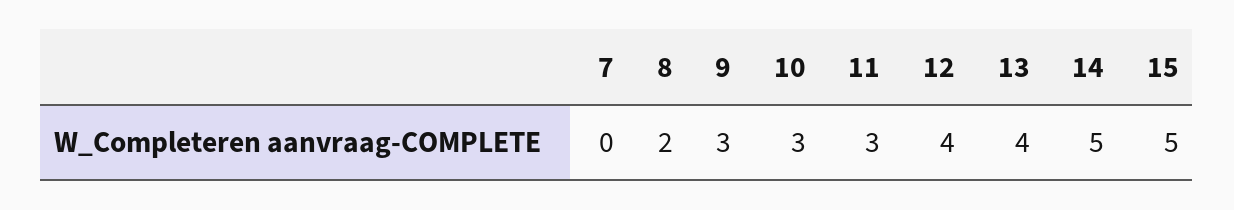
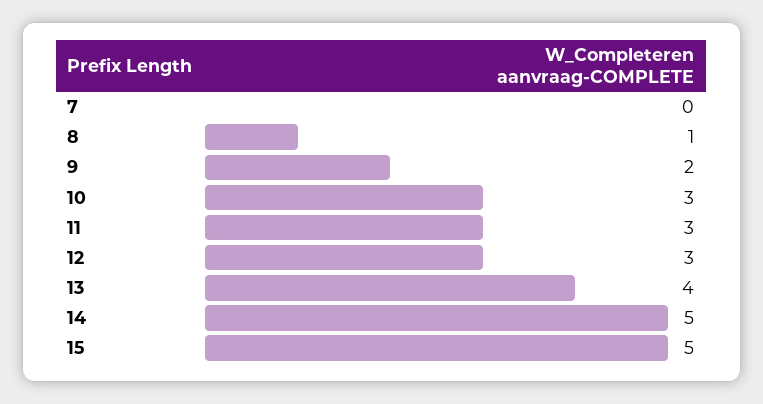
  {
    "7": 0,
-   "8": 2,
+   "8": 1,
-   "9": 3,
+   "9": 2,
    "10": 3,
    "11": 3,
-   "12": 4,
+   "12": 3,
    "13": 4,
    "14": 5,
    "15": 5
  }

